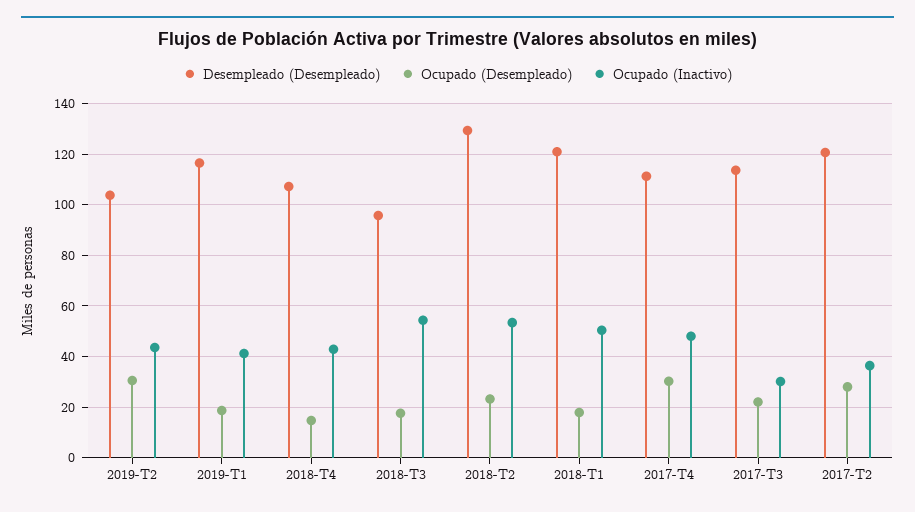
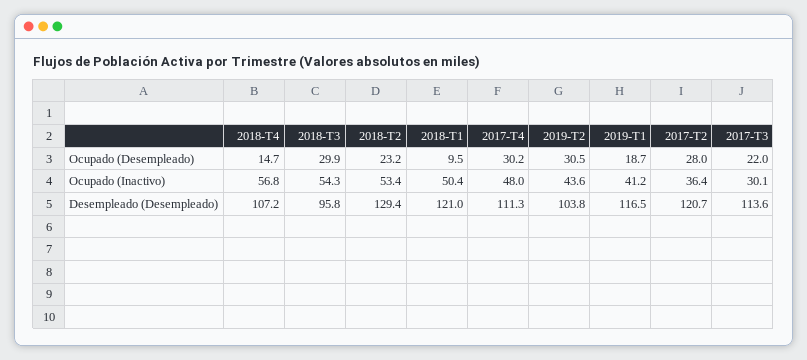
  {
    "Desempleado (Desempleado)": {
      "2019-T2": 103.8,
      "2019-T1": 116.5,
      "2018-T4": 107.2,
      "2018-T3": 95.8,
      "2018-T2": 129.4,
      "2018-T1": 121,
      "2017-T4": 111.3,
      "2017-T3": 113.6,
      "2017-T2": 120.7
    },
    "Ocupado (Desempleado)": {
      "2019-T2": 30.5,
      "2019-T1": 18.7,
      "2018-T4": 14.7,
-     "2018-T3": 17.5,
+     "2018-T3": 29.9,
      "2018-T2": 23.2,
-     "2018-T1": 17.5,
+     "2018-T1": 9.5,
      "2017-T4": 30.2,
      "2017-T3": 22,
      "2017-T2": 28
    },
    "Ocupado (Inactivo)": {
      "2019-T2": 43.6,
      "2019-T1": 41.2,
-     "2018-T4": 42.5,
+     "2018-T4": 56.8,
      "2018-T3": 54.3,
      "2018-T2": 53.4,
      "2018-T1": 50.4,
      "2017-T4": 48,
      "2017-T3": 30.1,
      "2017-T2": 36.4
    }
  }

